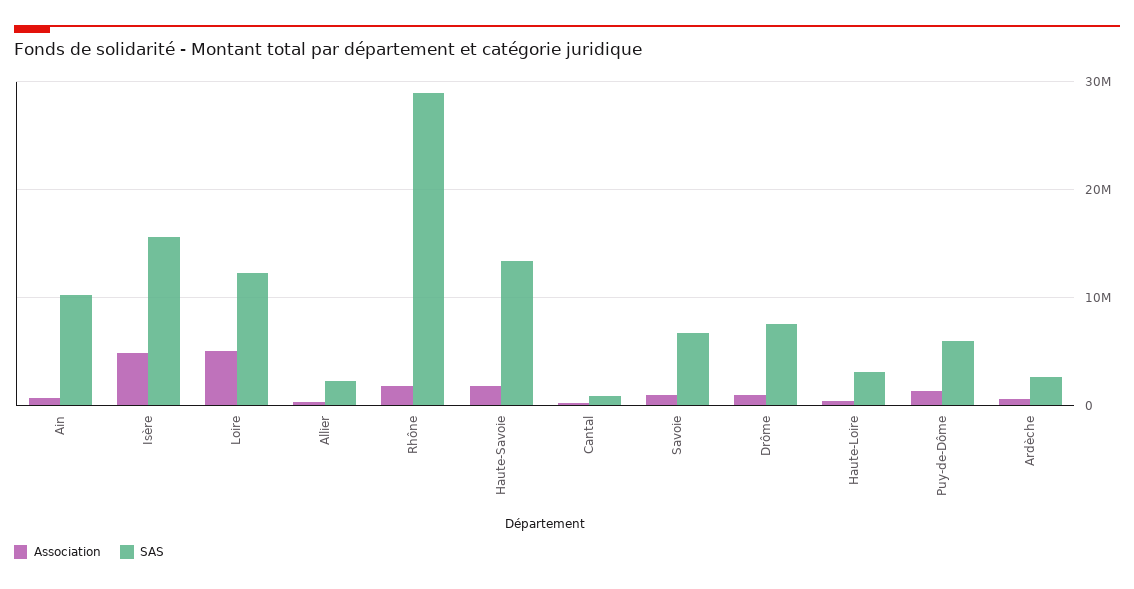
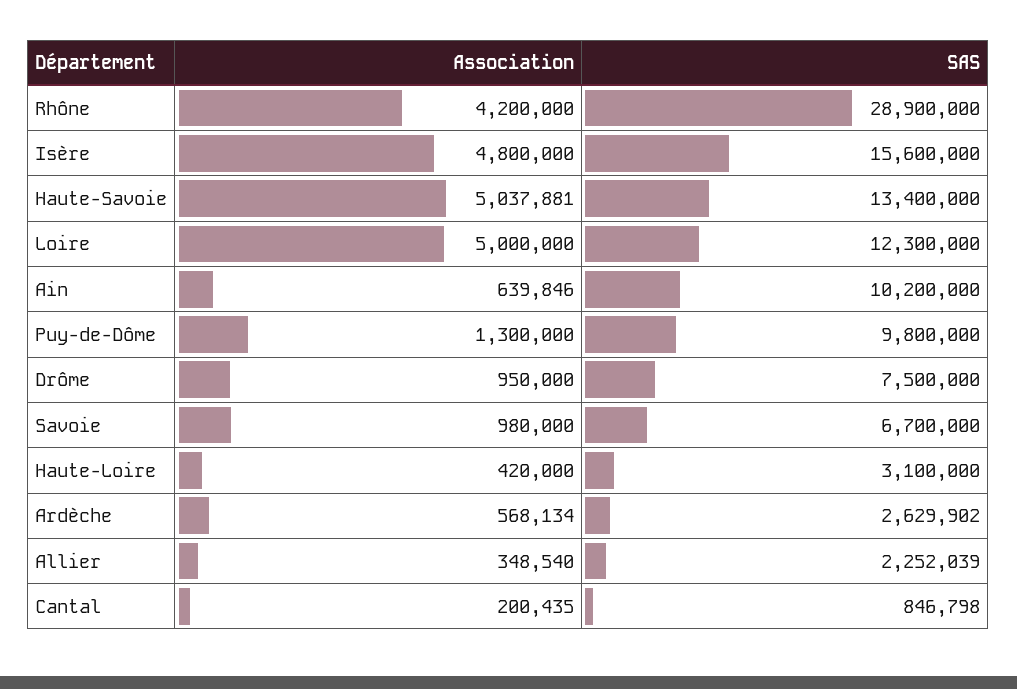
  {
    "Association": {
      "Ain": 639846,
      "Isère": 4800000,
      "Loire": 5000000,
      "Allier": 348540,
-     "Rhône": 2000000,
+     "Rhône": 4200000,
-     "Haute-Savoie": 2000000,
+     "Haute-Savoie": 5037881,
      "Cantal": 200435,
      "Savoie": 980000,
      "Drôme": 950000,
      "Haute-Loire": 420000,
      "Puy-de-Dôme": 1300000,
      "Ardèche": 568134
    },
    "SAS": {
      "Ain": 10200000,
      "Isère": 15600000,
      "Loire": 12300000,
      "Allier": 2252039,
      "Rhône": 28900000,
      "Haute-Savoie": 13400000,
      "Cantal": 846798,
      "Savoie": 6700000,
      "Drôme": 7500000,
      "Haute-Loire": 3100000,
-     "Puy-de-Dôme": 6000000,
+     "Puy-de-Dôme": 9800000,
      "Ardèche": 2629902
    }
  }

